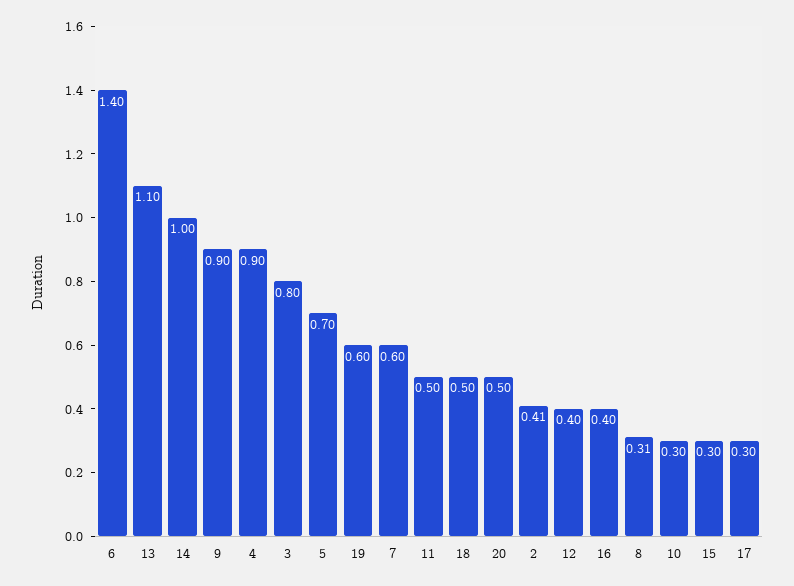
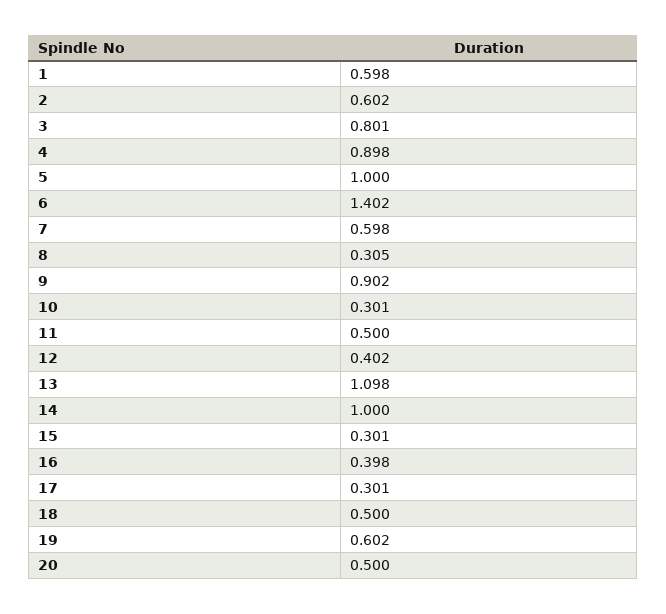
  {
    "6": 1.402,
    "13": 1.098,
    "14": 1,
    "9": 0.902,
    "4": 0.898,
    "3": 0.801,
-   "5": 0.7,
+   "5": 1,
    "19": 0.602,
    "7": 0.598,
    "11": 0.5,
    "18": 0.5,
    "20": 0.5,
-   "2": 0.41,
+   "2": 0.602,
    "12": 0.402,
    "16": 0.398,
    "8": 0.305,
    "10": 0.301,
    "15": 0.301,
-   "17": 0.301
+   "17": 0.301,
+   "1": 0.598
  }

